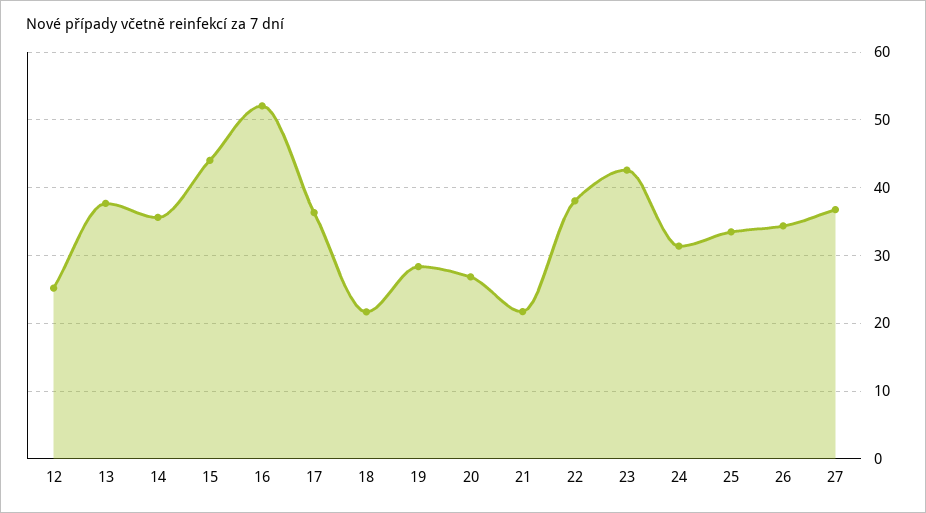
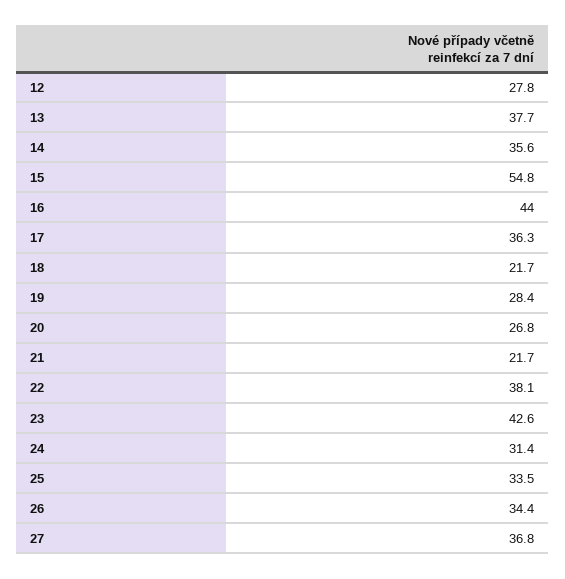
  {
-   "12": 25,
+   "12": 27.8,
    "13": 37.7,
    "14": 35.6,
-   "15": 44,
+   "15": 54.8,
-   "16": 52,
+   "16": 44,
    "17": 36.3,
    "18": 21.7,
    "19": 28.4,
    "20": 26.8,
    "21": 21.7,
    "22": 38.1,
    "23": 42.6,
    "24": 31.4,
    "25": 33.5,
    "26": 34.4,
    "27": 36.8
  }

